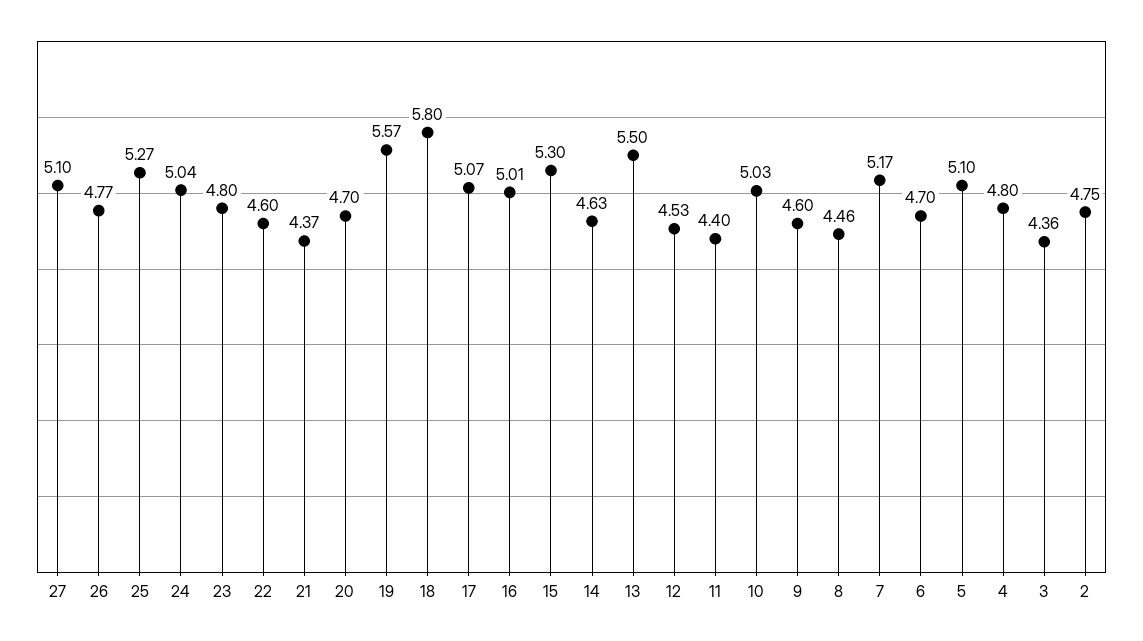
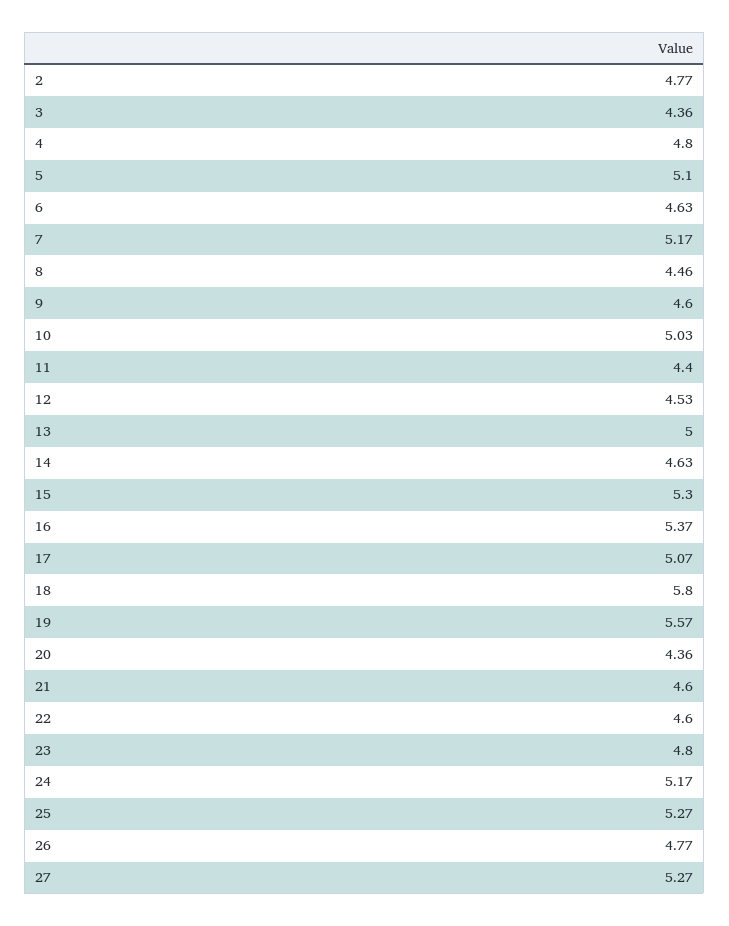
  {
-   "27": 5.1,
+   "27": 5.27,
    "26": 4.77,
    "25": 5.27,
-   "24": 5.04,
+   "24": 5.17,
    "23": 4.8,
    "22": 4.6,
-   "21": 4.37,
+   "21": 4.6,
-   "20": 4.7,
+   "20": 4.36,
    "19": 5.57,
    "18": 5.8,
    "17": 5.07,
-   "16": 5.01,
+   "16": 5.37,
    "15": 5.3,
    "14": 4.63,
-   "13": 5.5,
+   "13": 5,
    "12": 4.53,
    "11": 4.4,
    "10": 5.03,
    "9": 4.6,
    "8": 4.46,
    "7": 5.17,
-   "6": 4.7,
+   "6": 4.63,
    "5": 5.1,
    "4": 4.8,
    "3": 4.36,
-   "2": 4.75
+   "2": 4.77
  }

